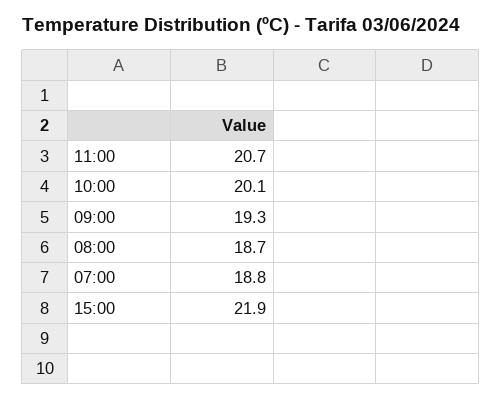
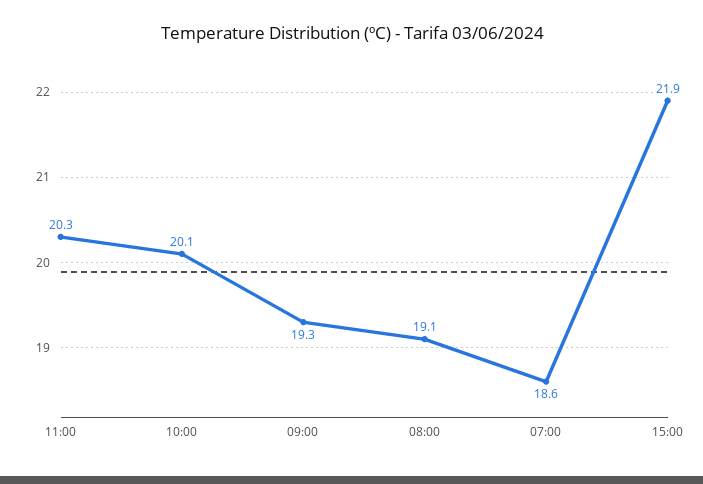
  {
-   "11:00": 20.7,
+   "11:00": 20.3,
    "10:00": 20.1,
    "09:00": 19.3,
-   "08:00": 18.7,
+   "08:00": 19.1,
-   "07:00": 18.8,
+   "07:00": 18.6,
    "15:00": 21.9
  }

